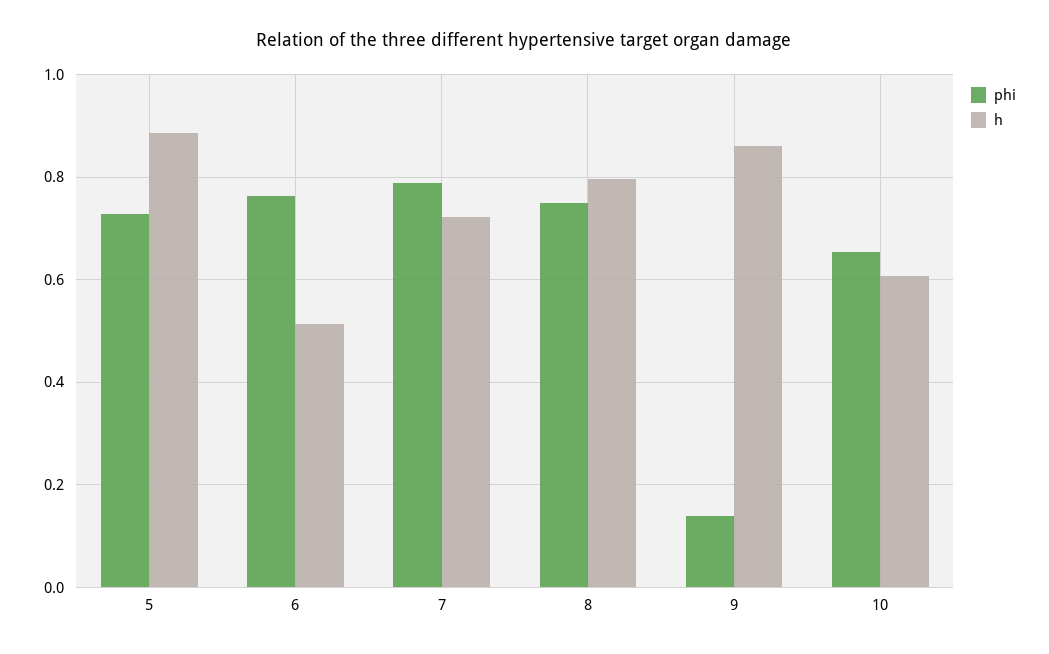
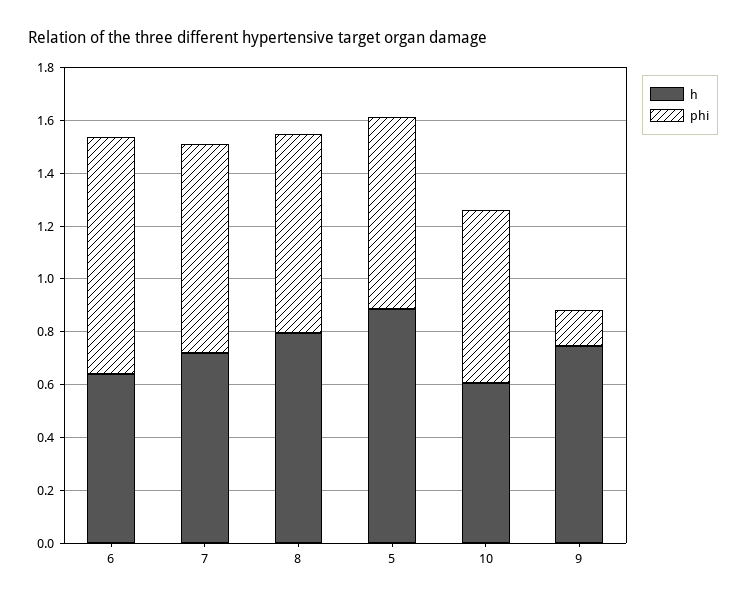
  {
    "phi": {
      "5": 0.72,
-     "6": 0.76,
+     "6": 0.9,
      "7": 0.78,
      "8": 0.74,
      "9": 0.14,
      "10": 0.66
    },
    "h": {
      "5": 0.88,
-     "6": 0.52,
+     "6": 0.65,
      "7": 0.72,
      "8": 0.8,
-     "9": 0.86,
+     "9": 0.75,
      "10": 0.6
    }
  }

